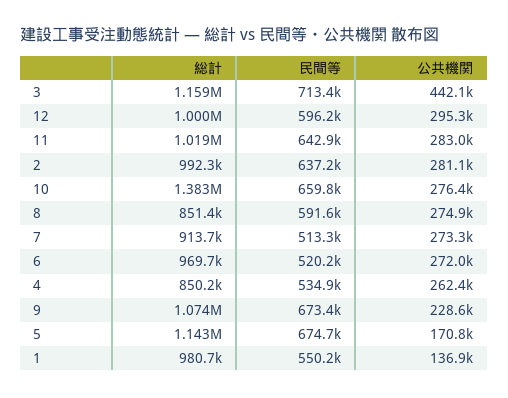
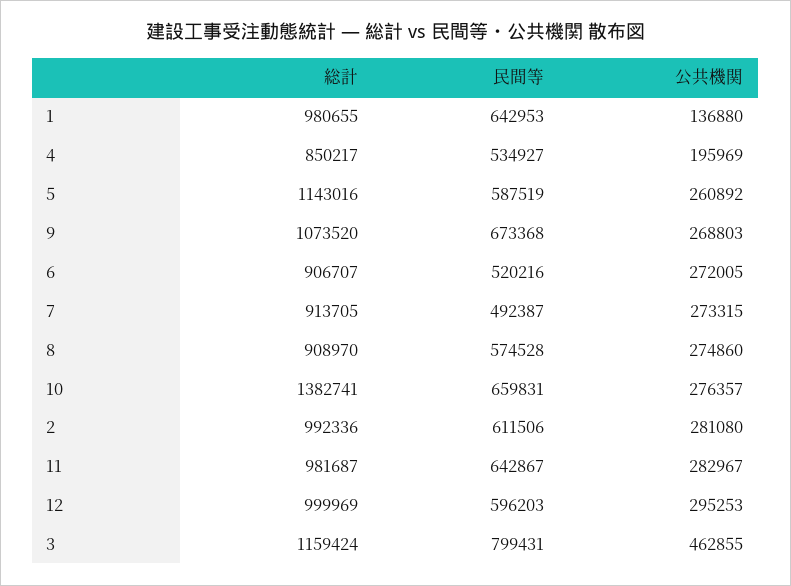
  {
    "総計": {
      "3": 1159424,
      "12": 999969,
-     "11": 1019000,
+     "11": 981687,
      "2": 992336,
      "10": 1382741,
-     "8": 851400,
+     "8": 908970,
      "7": 913705,
-     "6": 969700,
+     "6": 906707,
      "4": 850217,
      "9": 1073520,
      "5": 1143016,
      "1": 980655
    },
    "民間等": {
-     "3": 713400,
+     "3": 799431,
      "12": 596203,
      "11": 642867,
-     "2": 637200,
+     "2": 611506,
      "10": 659831,
-     "8": 591600,
+     "8": 574528,
-     "7": 513300,
+     "7": 492387,
      "6": 520216,
      "4": 534927,
      "9": 673368,
-     "5": 674700,
+     "5": 587519,
-     "1": 550200
+     "1": 642953
    },
    "公共機関": {
-     "3": 442100,
+     "3": 462855,
      "12": 295253,
      "11": 282967,
      "2": 281080,
      "10": 276357,
      "8": 274860,
      "7": 273315,
      "6": 272005,
-     "4": 262400,
+     "4": 195969,
-     "9": 228600,
+     "9": 268803,
-     "5": 170800,
+     "5": 260892,
      "1": 136880
    }
  }

